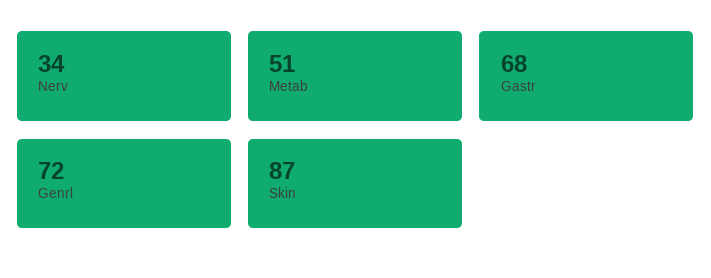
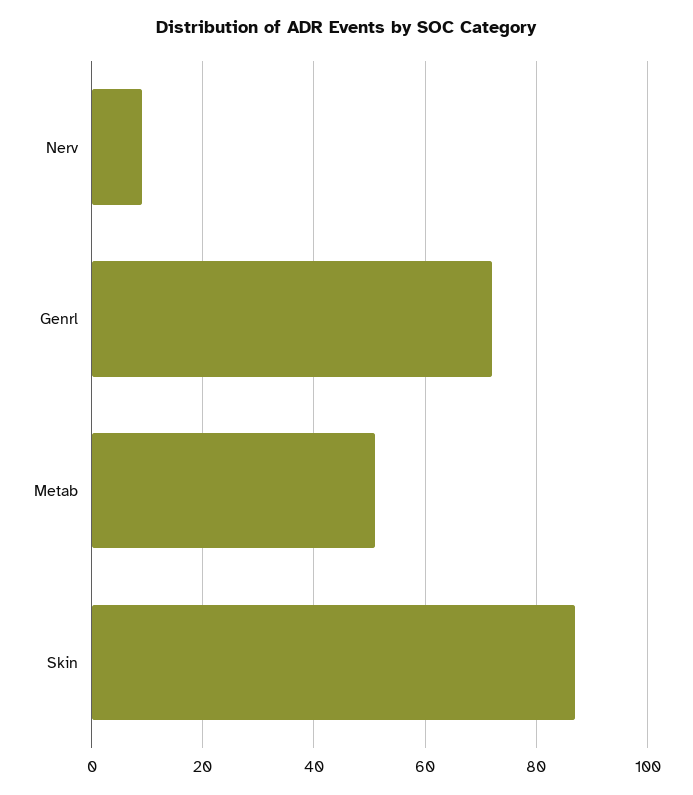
  {
-   "Nerv": 34,
+   "Nerv": 10,
    "Metab": 51,
-   "Gastr": 68,
    "Genrl": 72,
    "Skin": 87
  }

